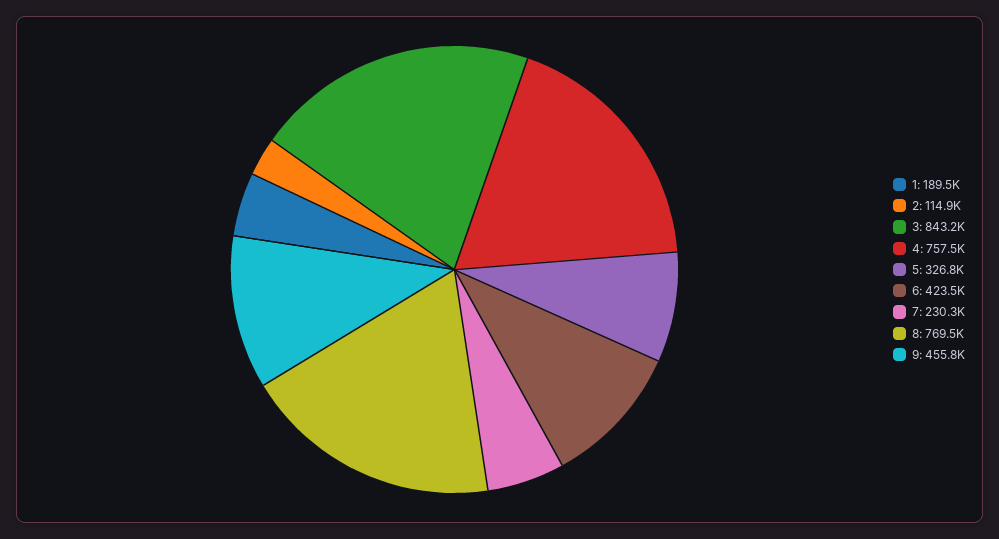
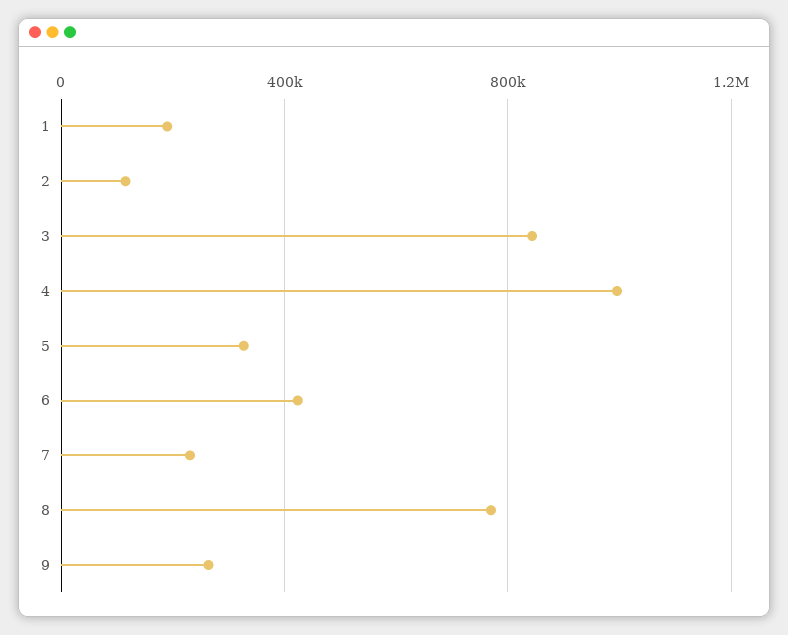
  {
    "1": 189500,
    "2": 114900,
    "3": 843200,
-   "4": 757500,
+   "4": 1000000,
    "5": 326800,
    "6": 423500,
    "7": 230300,
    "8": 769500,
-   "9": 455800
+   "9": 250000
  }

